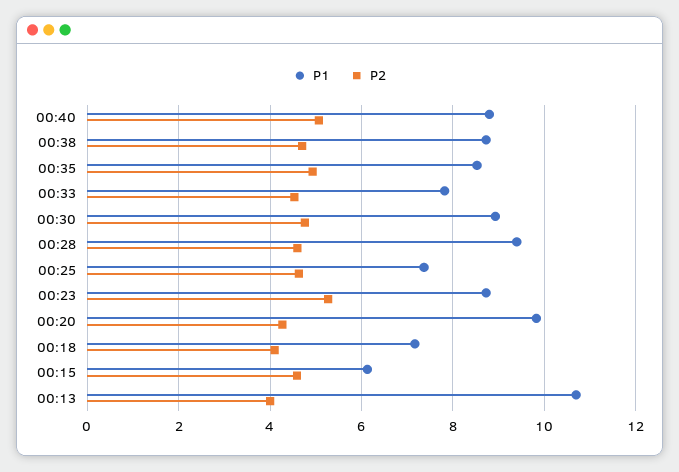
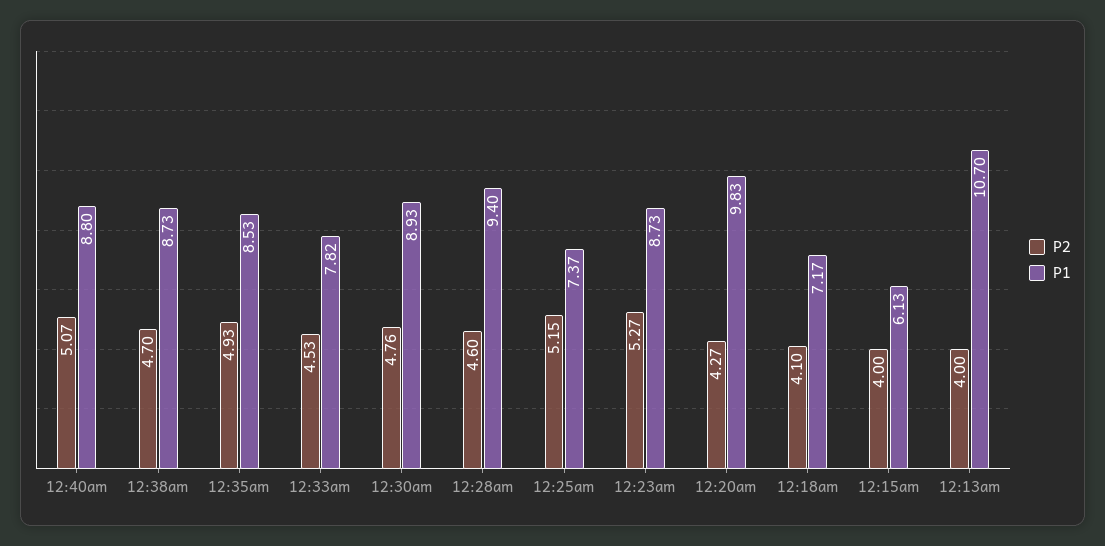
  {
    "P1": {
      "00:40": 8.8,
      "00:38": 8.73,
      "00:35": 8.53,
      "00:33": 7.82,
      "00:30": 8.93,
      "00:28": 9.4,
      "00:25": 7.37,
      "00:23": 8.73,
      "00:20": 9.83,
      "00:18": 7.17,
      "00:15": 6.13,
      "00:13": 10.7
    },
    "P2": {
      "00:40": 5.07,
      "00:38": 4.7,
      "00:35": 4.93,
      "00:33": 4.53,
      "00:30": 4.76,
      "00:28": 4.6,
-     "00:25": 4.6,
+     "00:25": 5.15,
      "00:23": 5.27,
      "00:20": 4.27,
      "00:18": 4.1,
-     "00:15": 4.6,
+     "00:15": 4,
      "00:13": 4
    }
  }

